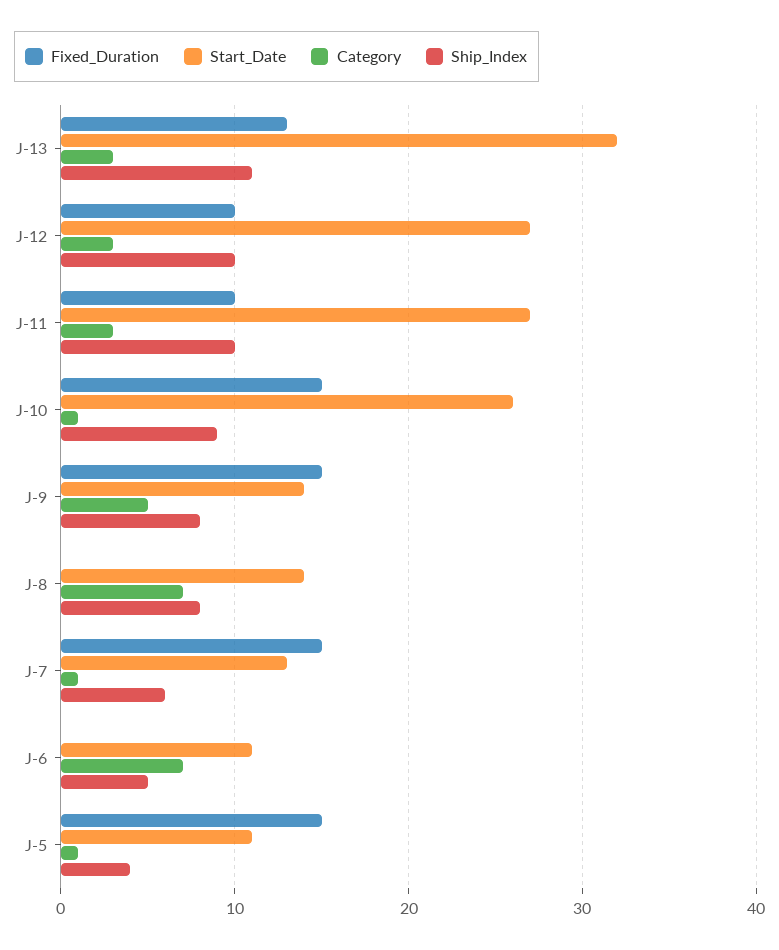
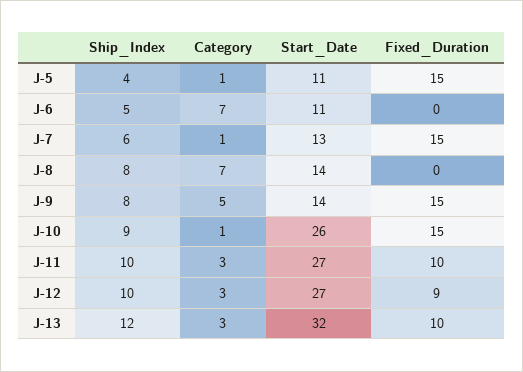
  {
    "Fixed_Duration": {
-     "J-13": 13,
+     "J-13": 10,
-     "J-12": 10,
+     "J-12": 9,
      "J-11": 10,
      "J-10": 15,
      "J-9": 15,
      "J-8": 0,
      "J-7": 15,
      "J-6": 0,
      "J-5": 15
    },
    "Start_Date": {
      "J-13": 32,
      "J-12": 27,
      "J-11": 27,
      "J-10": 26,
      "J-9": 14,
      "J-8": 14,
      "J-7": 13,
      "J-6": 11,
      "J-5": 11
    },
    "Category": {
      "J-13": 3,
      "J-12": 3,
      "J-11": 3,
      "J-10": 1,
      "J-9": 5,
      "J-8": 7,
      "J-7": 1,
      "J-6": 7,
      "J-5": 1
    },
    "Ship_Index": {
-     "J-13": 11,
+     "J-13": 12,
      "J-12": 10,
      "J-11": 10,
      "J-10": 9,
      "J-9": 8,
      "J-8": 8,
      "J-7": 6,
      "J-6": 5,
      "J-5": 4
    }
  }

